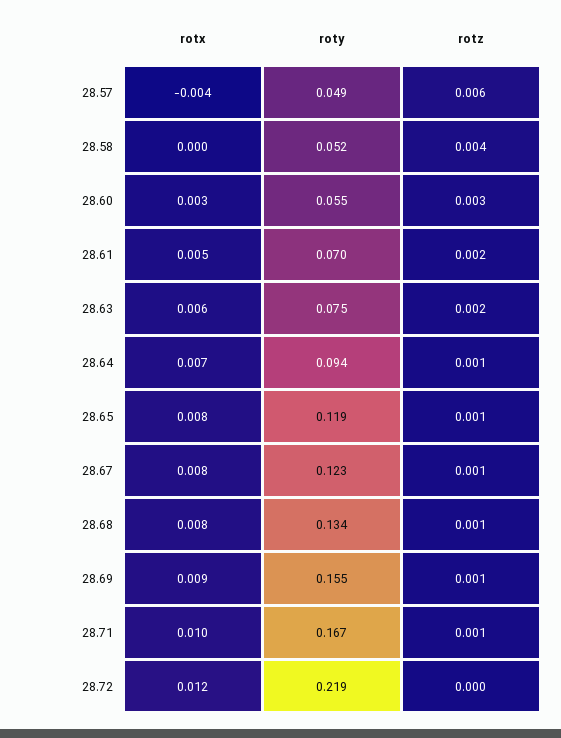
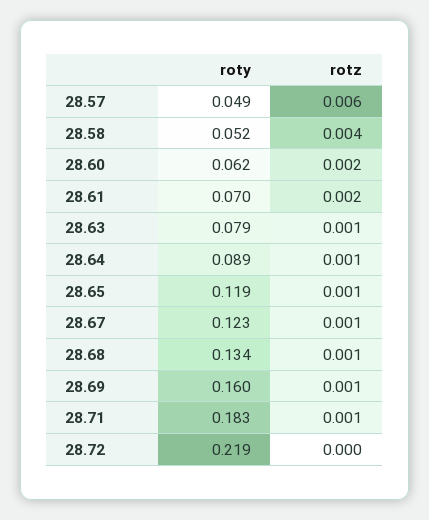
  {
-   "rotx": {
-     "28.57": -0.004,
-     "28.58": 0,
-     "28.60": 0.003,
-     "28.61": 0.005,
-     "28.63": 0.006,
-     "28.64": 0.007,
-     "28.65": 0.008,
-     "28.67": 0.008,
-     "28.68": 0.008,
-     "28.69": 0.009,
-     "28.71": 0.01,
-     "28.72": 0.012
-   },
    "roty": {
      "28.57": 0.049,
      "28.58": 0.052,
-     "28.60": 0.055,
+     "28.60": 0.062,
      "28.61": 0.07,
-     "28.63": 0.075,
+     "28.63": 0.079,
-     "28.64": 0.094,
+     "28.64": 0.089,
      "28.65": 0.119,
      "28.67": 0.123,
      "28.68": 0.134,
-     "28.69": 0.155,
+     "28.69": 0.16,
-     "28.71": 0.167,
+     "28.71": 0.183,
      "28.72": 0.219
    },
    "rotz": {
      "28.57": 0.006,
      "28.58": 0.004,
-     "28.60": 0.003,
+     "28.60": 0.002,
      "28.61": 0.002,
-     "28.63": 0.002,
+     "28.63": 0.001,
      "28.64": 0.001,
      "28.65": 0.001,
      "28.67": 0.001,
      "28.68": 0.001,
      "28.69": 0.001,
      "28.71": 0.001,
      "28.72": 0
    }
  }

